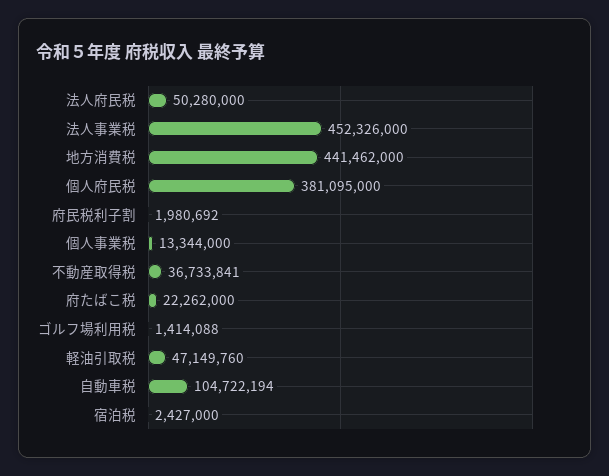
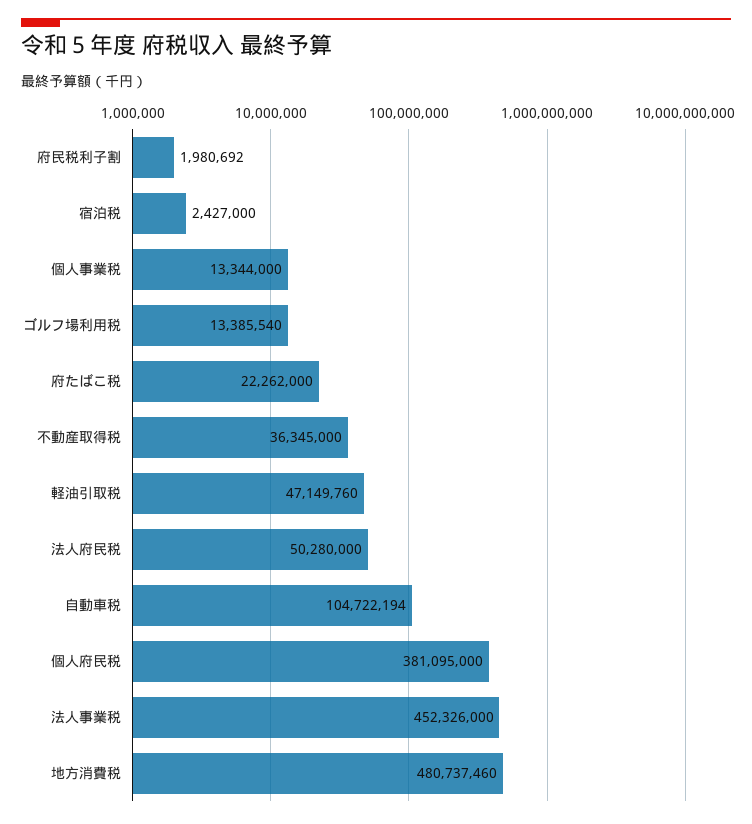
  {
    "法人府民税": 50280000,
    "法人事業税": 452326000,
-   "地方消費税": 441462000,
+   "地方消費税": 480737460,
    "個人府民税": 381095000,
    "府民税利子割": 1980692,
    "個人事業税": 13344000,
-   "不動産取得税": 36733841,
+   "不動産取得税": 36345000,
    "府たばこ税": 22262000,
-   "ゴルフ場利用税": 1414088,
+   "ゴルフ場利用税": 13385540,
    "軽油引取税": 47149760,
    "自動車税": 104722194,
    "宿泊税": 2427000
  }

